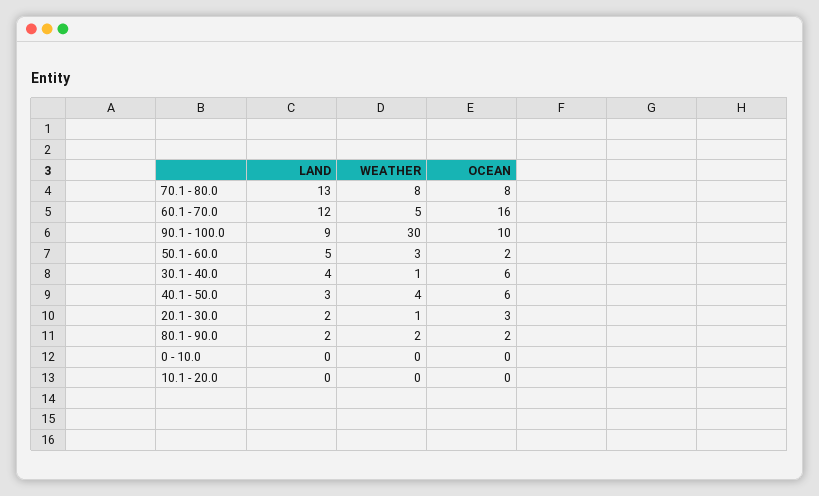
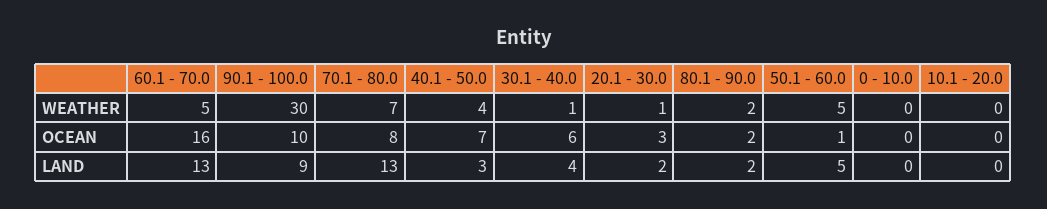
  {
    "LAND": {
      "70.1 - 80.0": 13,
-     "60.1 - 70.0": 12,
+     "60.1 - 70.0": 13,
      "90.1 - 100.0": 9,
      "50.1 - 60.0": 5,
      "30.1 - 40.0": 4,
      "40.1 - 50.0": 3,
      "20.1 - 30.0": 2,
      "80.1 - 90.0": 2,
      "0 - 10.0": 0,
      "10.1 - 20.0": 0
    },
    "WEATHER": {
-     "70.1 - 80.0": 8,
+     "70.1 - 80.0": 7,
      "60.1 - 70.0": 5,
      "90.1 - 100.0": 30,
-     "50.1 - 60.0": 3,
+     "50.1 - 60.0": 5,
      "30.1 - 40.0": 1,
      "40.1 - 50.0": 4,
      "20.1 - 30.0": 1,
      "80.1 - 90.0": 2,
      "0 - 10.0": 0,
      "10.1 - 20.0": 0
    },
    "OCEAN": {
      "70.1 - 80.0": 8,
      "60.1 - 70.0": 16,
      "90.1 - 100.0": 10,
-     "50.1 - 60.0": 2,
+     "50.1 - 60.0": 1,
      "30.1 - 40.0": 6,
-     "40.1 - 50.0": 6,
+     "40.1 - 50.0": 7,
      "20.1 - 30.0": 3,
      "80.1 - 90.0": 2,
      "0 - 10.0": 0,
      "10.1 - 20.0": 0
    }
  }

